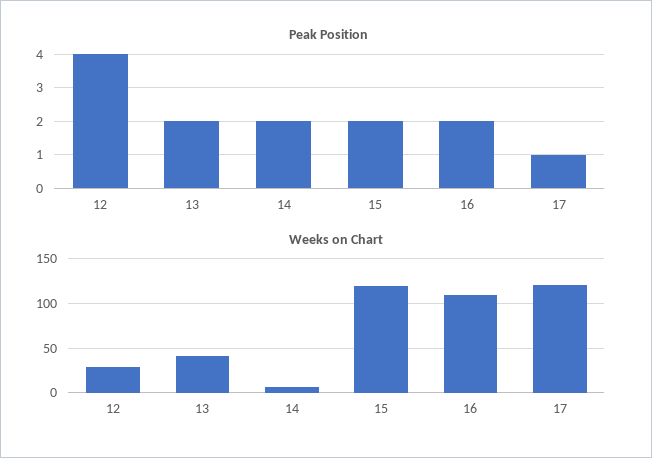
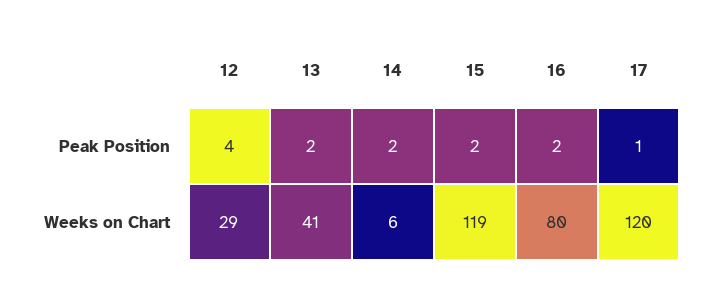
  {
    "Peak Position": {
      "12": 4,
      "13": 2,
      "14": 2,
      "15": 2,
      "16": 2,
      "17": 1
    },
    "Weeks on Chart": {
      "12": 29,
      "13": 41,
      "14": 6,
      "15": 119,
-     "16": 110,
+     "16": 80,
      "17": 120
    }
  }

